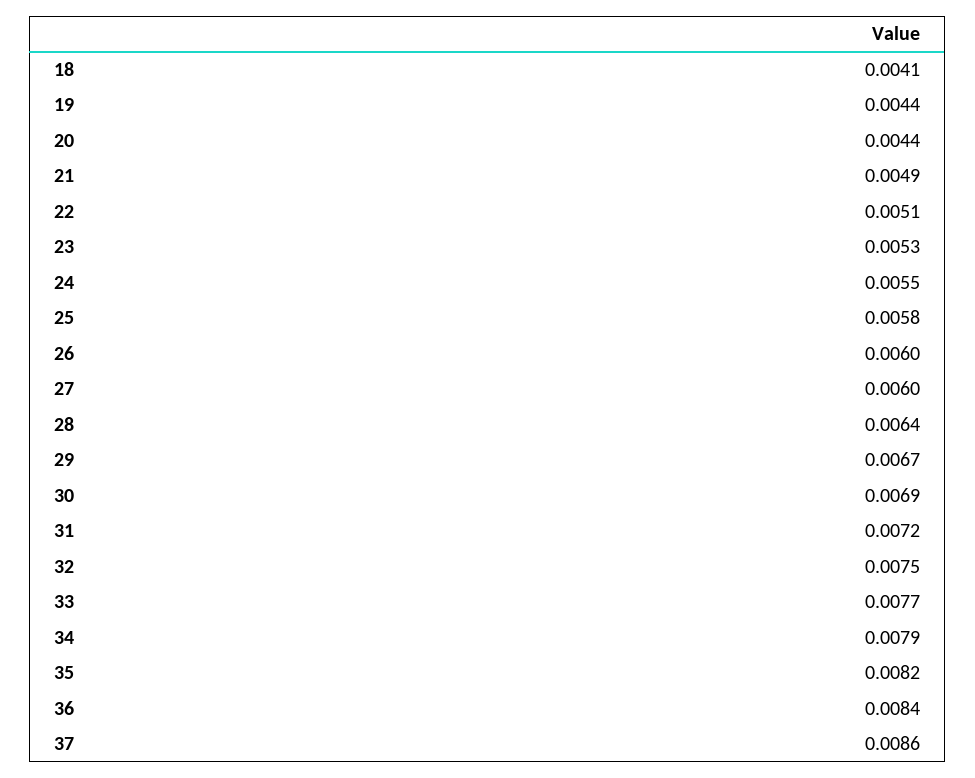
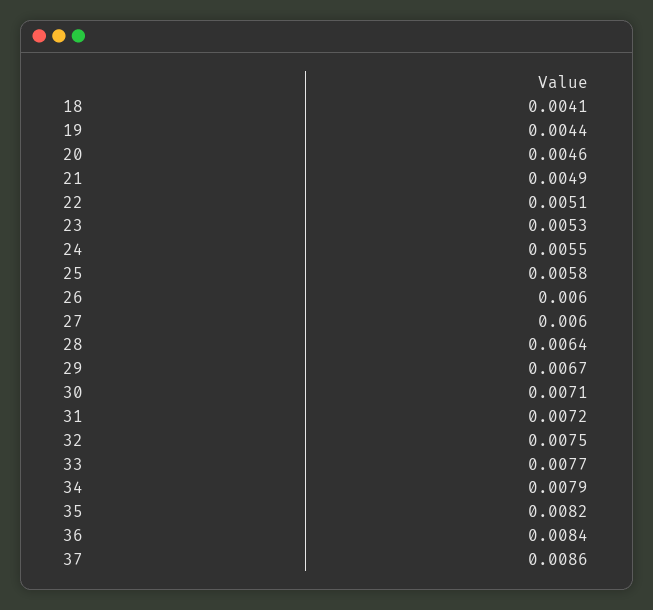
  {
    "18": 0.0041,
    "19": 0.0044,
-   "20": 0.0044,
+   "20": 0.0046,
    "21": 0.0049,
    "22": 0.0051,
    "23": 0.0053,
    "24": 0.0055,
    "25": 0.0058,
    "26": 0.006,
    "27": 0.006,
    "28": 0.0064,
    "29": 0.0067,
-   "30": 0.0069,
+   "30": 0.0071,
    "31": 0.0072,
    "32": 0.0075,
    "33": 0.0077,
    "34": 0.0079,
    "35": 0.0082,
    "36": 0.0084,
    "37": 0.0086
  }

